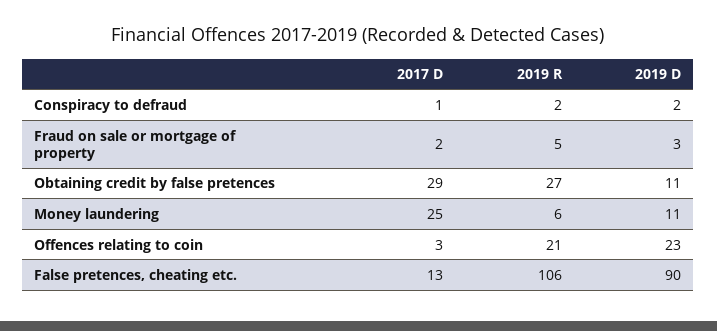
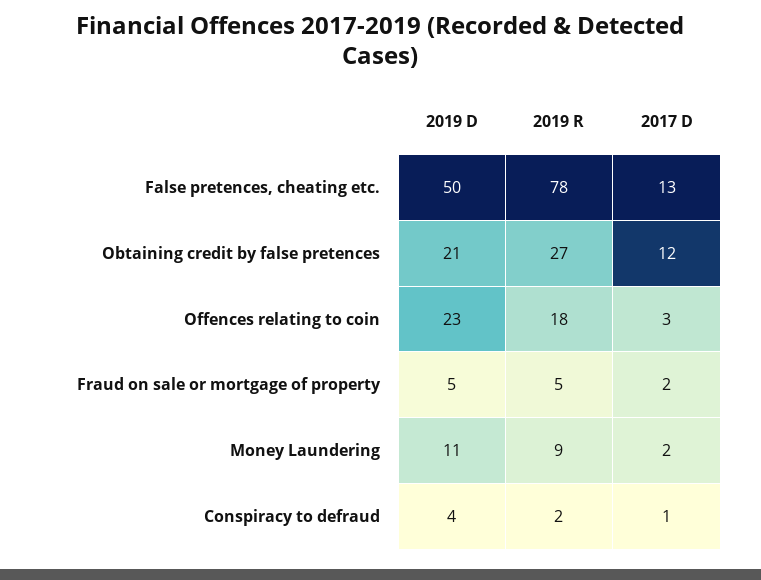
  {
    "2017 D": {
      "Conspiracy to defraud": 1,
      "Fraud on sale or mortgage of property": 2,
-     "Obtaining credit by false pretences": 29,
+     "Obtaining credit by false pretences": 12,
-     "Money laundering": 25,
+     "Money laundering": 2,
      "Offences relating to coin": 3,
      "False pretences, cheating etc.": 13
    },
    "2019 R": {
      "Conspiracy to defraud": 2,
      "Fraud on sale or mortgage of property": 5,
      "Obtaining credit by false pretences": 27,
-     "Money laundering": 6,
+     "Money laundering": 9,
-     "Offences relating to coin": 21,
+     "Offences relating to coin": 18,
-     "False pretences, cheating etc.": 106
+     "False pretences, cheating etc.": 78
    },
    "2019 D": {
-     "Conspiracy to defraud": 2,
+     "Conspiracy to defraud": 4,
-     "Fraud on sale or mortgage of property": 3,
+     "Fraud on sale or mortgage of property": 5,
-     "Obtaining credit by false pretences": 11,
+     "Obtaining credit by false pretences": 21,
      "Money laundering": 11,
      "Offences relating to coin": 23,
-     "False pretences, cheating etc.": 90
+     "False pretences, cheating etc.": 50
    }
  }

